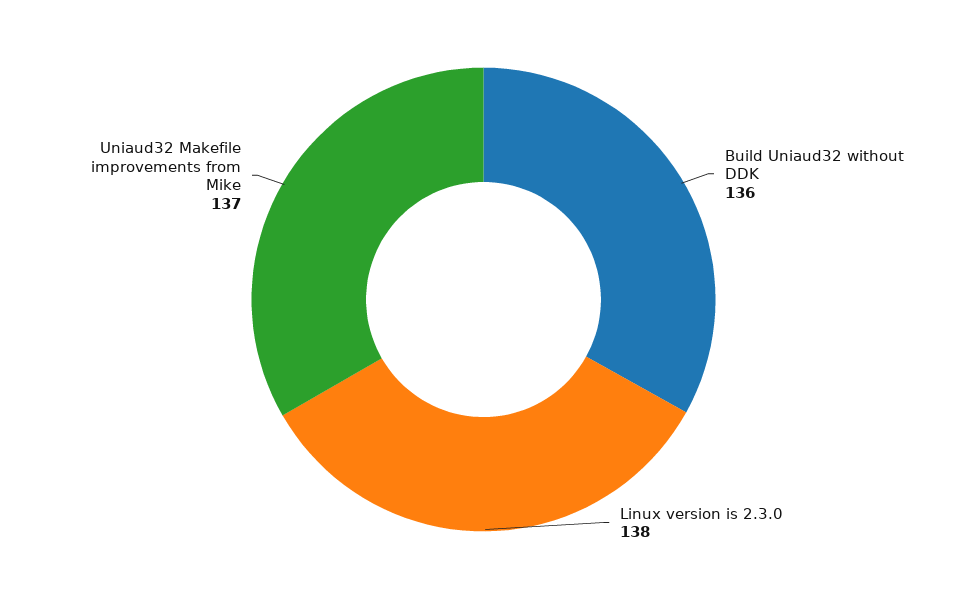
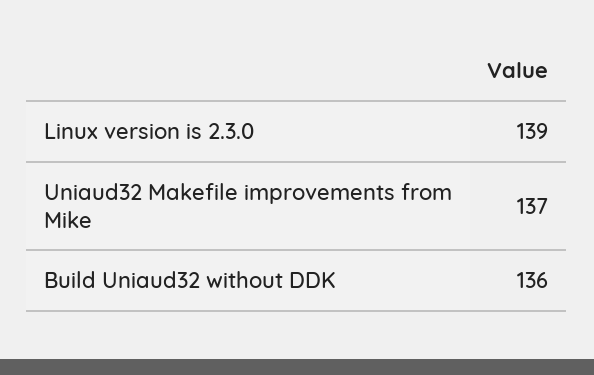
  {
    "Build Uniaud32 without DDK": 136,
-   "Linux version is 2.3.0": 138,
+   "Linux version is 2.3.0": 139,
    "Uniaud32 Makefile improvements from Mike": 137
  }

